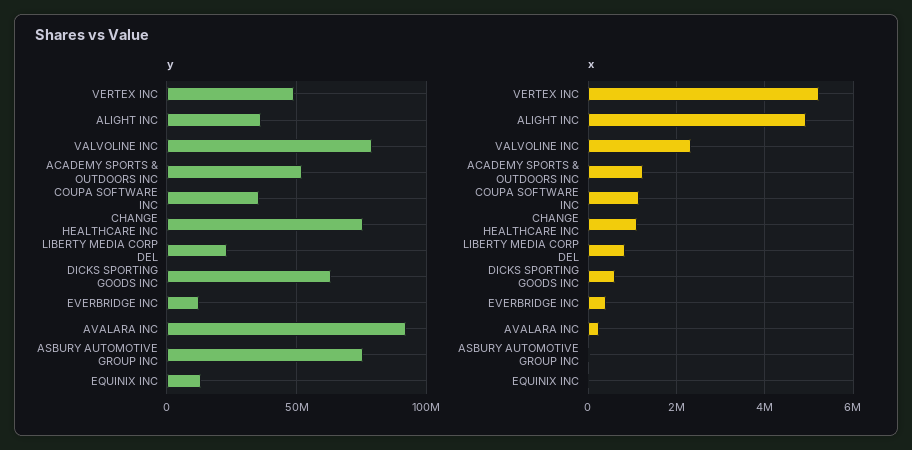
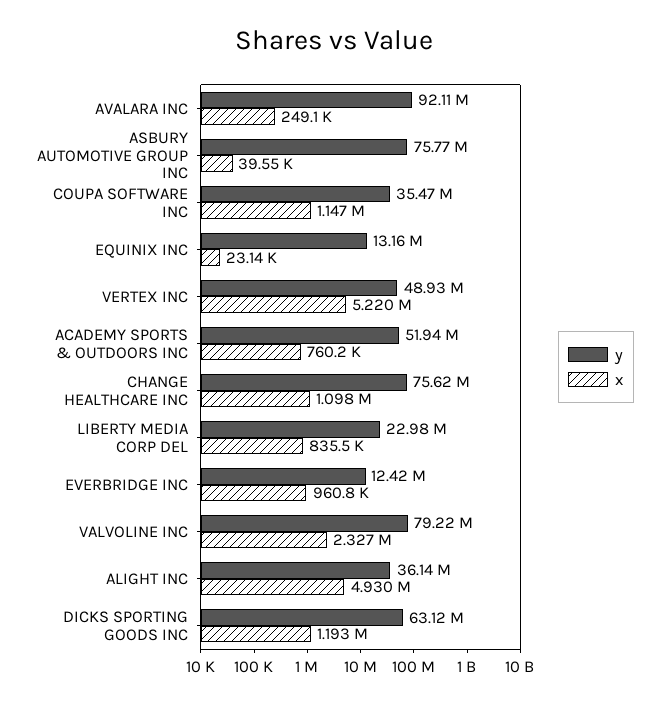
  {
    "y": {
      "VERTEX INC": 48930000,
      "ALIGHT INC": 36140000,
      "VALVOLINE INC": 79220000,
      "ACADEMY SPORTS & OUTDOORS INC": 51940000,
      "COUPA SOFTWARE INC": 35470000,
      "CHANGE HEALTHCARE INC": 75620000,
      "LIBERTY MEDIA CORP DEL": 22980000,
      "DICKS SPORTING GOODS INC": 63120000,
      "EVERBRIDGE INC": 12420000,
      "AVALARA INC": 92110000,
      "ASBURY AUTOMOTIVE GROUP INC": 75770000,
      "EQUINIX INC": 13160000
    },
    "x": {
      "VERTEX INC": 5220000,
      "ALIGHT INC": 4930000,
      "VALVOLINE INC": 2327000,
-     "ACADEMY SPORTS & OUTDOORS INC": 1200000,
+     "ACADEMY SPORTS & OUTDOORS INC": 760200,
      "COUPA SOFTWARE INC": 1147000,
      "CHANGE HEALTHCARE INC": 1098000,
      "LIBERTY MEDIA CORP DEL": 835500,
-     "DICKS SPORTING GOODS INC": 600000,
+     "DICKS SPORTING GOODS INC": 1193000,
-     "EVERBRIDGE INC": 400000,
+     "EVERBRIDGE INC": 960800,
      "AVALARA INC": 249100,
      "ASBURY AUTOMOTIVE GROUP INC": 39550,
      "EQUINIX INC": 23140
    }
  }

